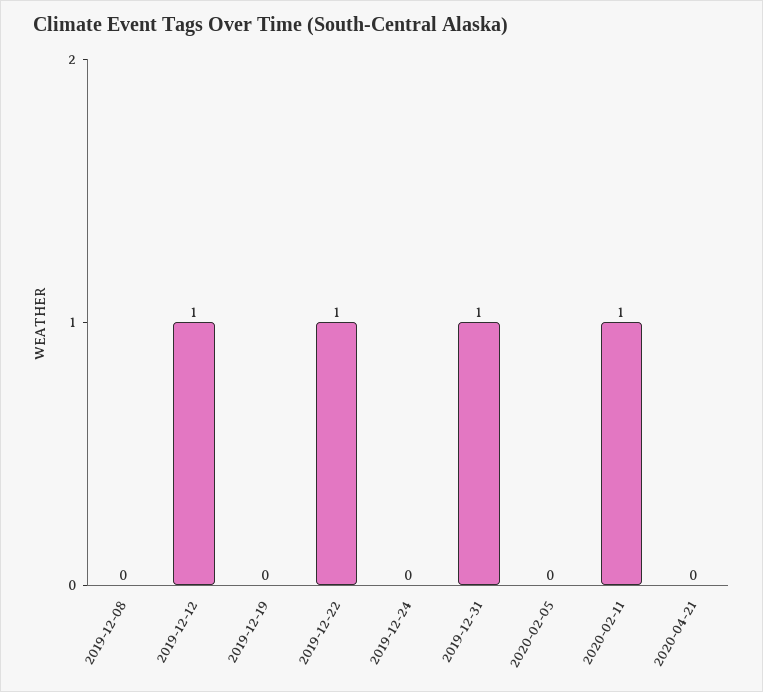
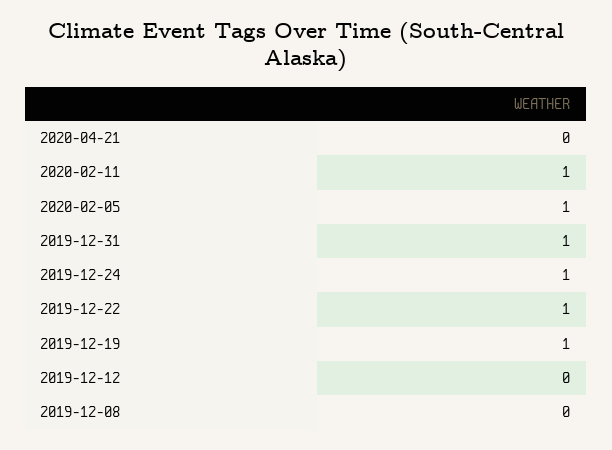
  {
    "2019-12-08": 0,
-   "2019-12-12": 1,
+   "2019-12-12": 0,
-   "2019-12-19": 0,
+   "2019-12-19": 1,
    "2019-12-22": 1,
-   "2019-12-24": 0,
+   "2019-12-24": 1,
    "2019-12-31": 1,
-   "2020-02-05": 0,
+   "2020-02-05": 1,
    "2020-02-11": 1,
    "2020-04-21": 0
  }

